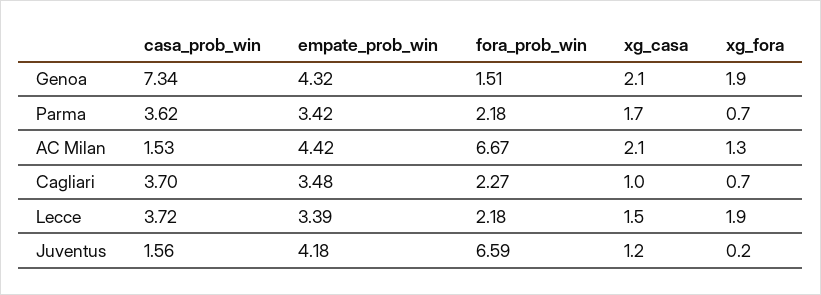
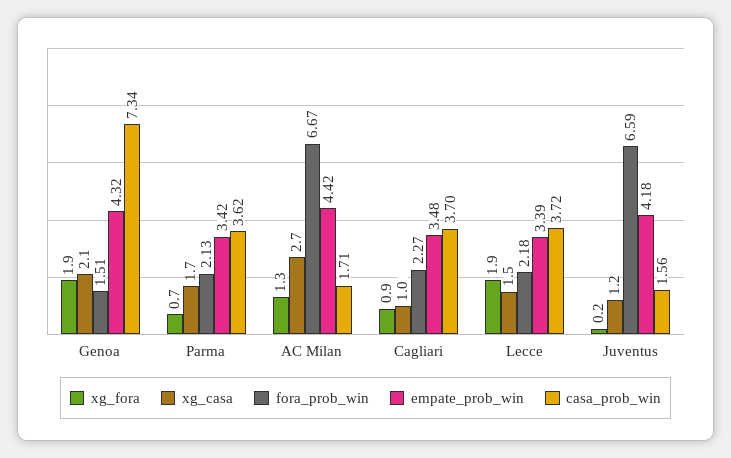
  {
    "casa_prob_win": {
      "Genoa": 7.34,
      "Parma": 3.62,
-     "AC Milan": 1.53,
+     "AC Milan": 1.71,
      "Cagliari": 3.7,
      "Lecce": 3.72,
      "Juventus": 1.56
    },
    "empate_prob_win": {
      "Genoa": 4.32,
      "Parma": 3.42,
      "AC Milan": 4.42,
      "Cagliari": 3.48,
      "Lecce": 3.39,
      "Juventus": 4.18
    },
    "fora_prob_win": {
      "Genoa": 1.51,
-     "Parma": 2.18,
+     "Parma": 2.13,
      "AC Milan": 6.67,
      "Cagliari": 2.27,
      "Lecce": 2.18,
      "Juventus": 6.59
    },
    "xg_casa": {
      "Genoa": 2.1,
      "Parma": 1.7,
-     "AC Milan": 2.1,
+     "AC Milan": 2.7,
      "Cagliari": 1,
      "Lecce": 1.5,
      "Juventus": 1.2
    },
    "xg_fora": {
      "Genoa": 1.9,
      "Parma": 0.7,
      "AC Milan": 1.3,
-     "Cagliari": 0.7,
+     "Cagliari": 0.9,
      "Lecce": 1.9,
      "Juventus": 0.2
    }
  }

